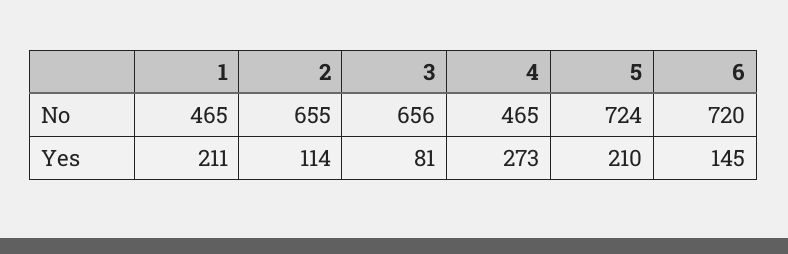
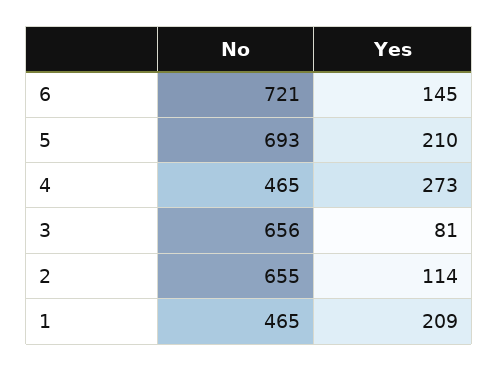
  {
    "1": {
      "No": 465,
-     "Yes": 211
+     "Yes": 209
    },
    "2": {
      "No": 655,
      "Yes": 114
    },
    "3": {
      "No": 656,
      "Yes": 81
    },
    "4": {
      "No": 465,
      "Yes": 273
    },
    "5": {
-     "No": 724,
+     "No": 693,
      "Yes": 210
    },
    "6": {
-     "No": 720,
+     "No": 721,
      "Yes": 145
    }
  }

